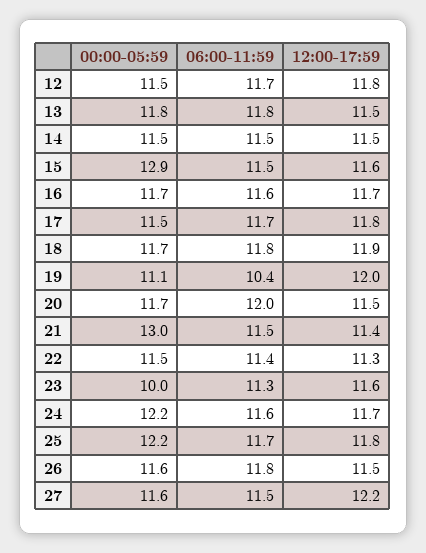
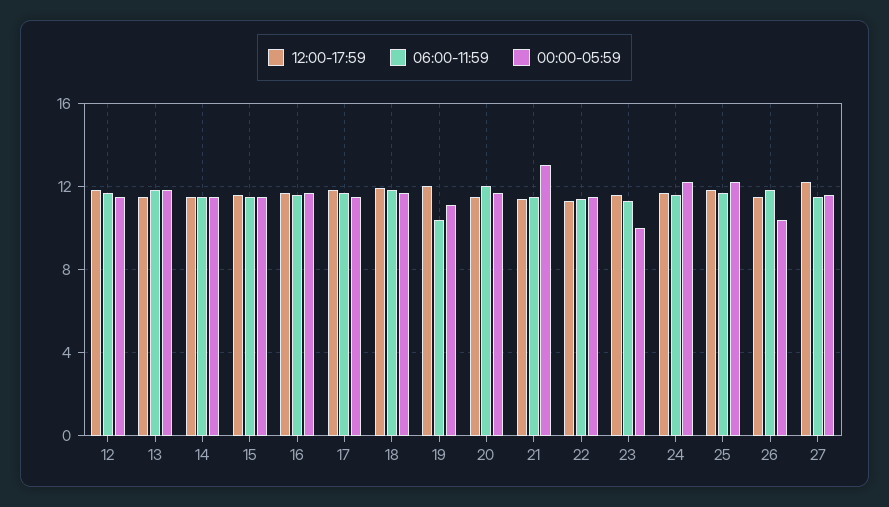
  {
    "00:00-05:59": {
      "12": 11.5,
      "13": 11.8,
      "14": 11.5,
-     "15": 12.9,
+     "15": 11.5,
      "16": 11.7,
      "17": 11.5,
      "18": 11.7,
      "19": 11.1,
      "20": 11.7,
      "21": 13,
      "22": 11.5,
      "23": 10,
      "24": 12.2,
      "25": 12.2,
-     "26": 11.6,
+     "26": 10.5,
      "27": 11.6
    },
    "06:00-11:59": {
      "12": 11.7,
      "13": 11.8,
      "14": 11.5,
      "15": 11.5,
      "16": 11.6,
      "17": 11.7,
      "18": 11.8,
      "19": 10.4,
      "20": 12,
      "21": 11.5,
      "22": 11.4,
      "23": 11.3,
      "24": 11.6,
      "25": 11.7,
      "26": 11.8,
      "27": 11.5
    },
    "12:00-17:59": {
      "12": 11.8,
      "13": 11.5,
      "14": 11.5,
      "15": 11.6,
      "16": 11.7,
      "17": 11.8,
      "18": 11.9,
      "19": 12,
      "20": 11.5,
      "21": 11.4,
      "22": 11.3,
      "23": 11.6,
      "24": 11.7,
      "25": 11.8,
      "26": 11.5,
      "27": 12.2
    }
  }

